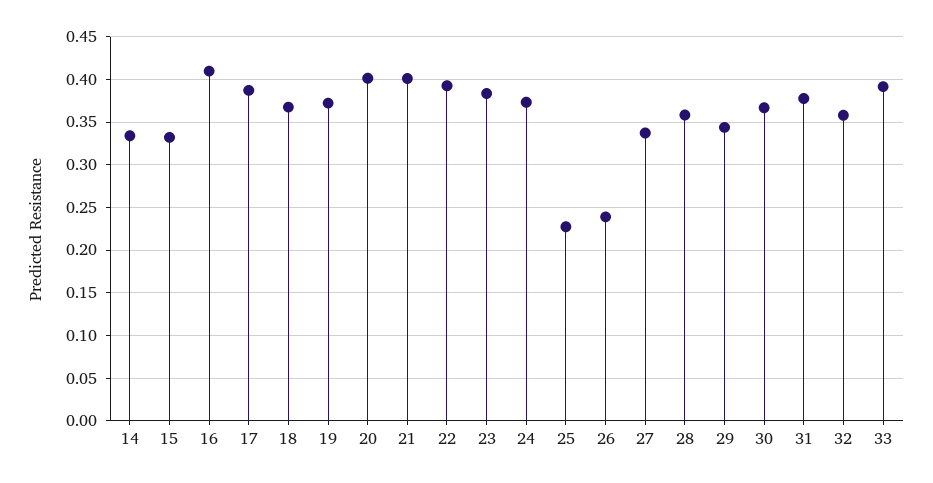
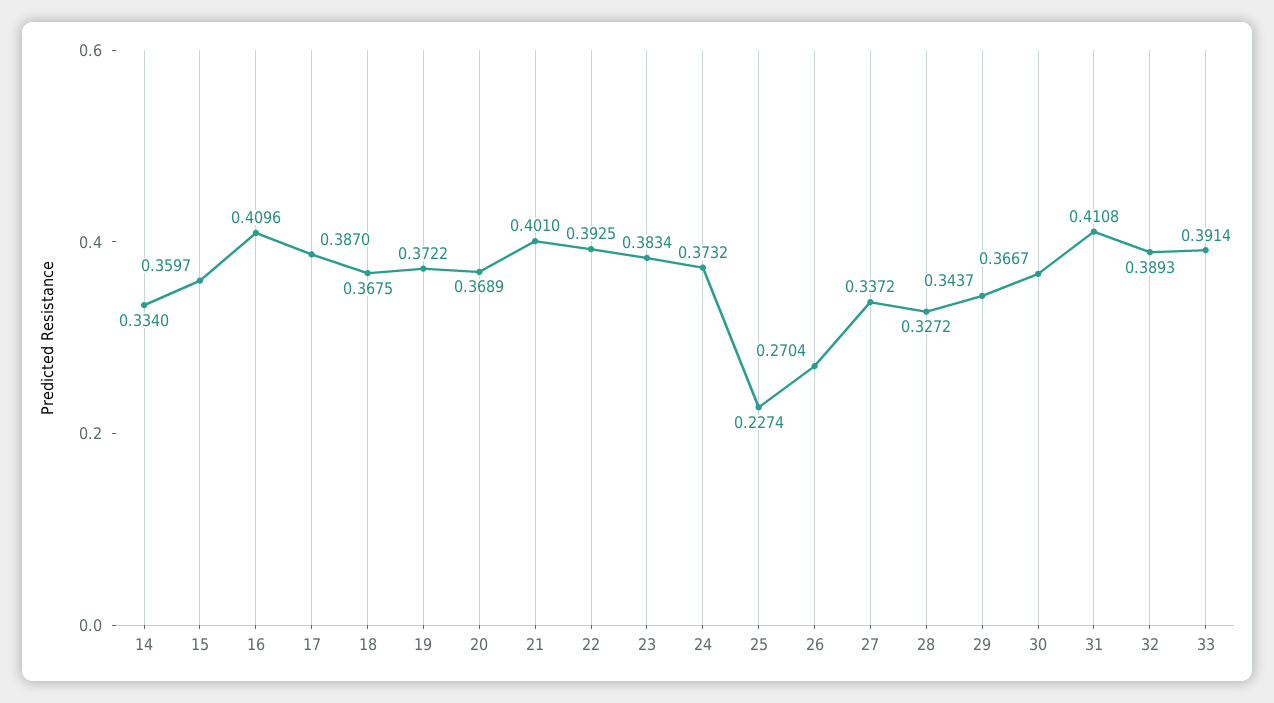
  {
    "14": 0.334,
-   "15": 0.33,
+   "15": 0.3597,
    "16": 0.4096,
    "17": 0.387,
    "18": 0.3675,
    "19": 0.3722,
-   "20": 0.4,
+   "20": 0.3689,
    "21": 0.401,
    "22": 0.3925,
    "23": 0.3834,
    "24": 0.3732,
    "25": 0.2274,
-   "26": 0.24,
+   "26": 0.2704,
    "27": 0.3372,
-   "28": 0.36,
+   "28": 0.3272,
    "29": 0.3437,
    "30": 0.3667,
-   "31": 0.38,
+   "31": 0.4108,
-   "32": 0.36,
+   "32": 0.3893,
    "33": 0.3914
  }

